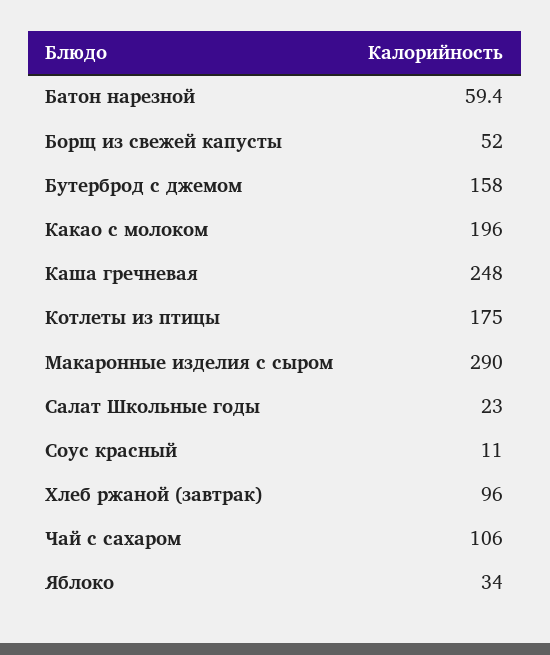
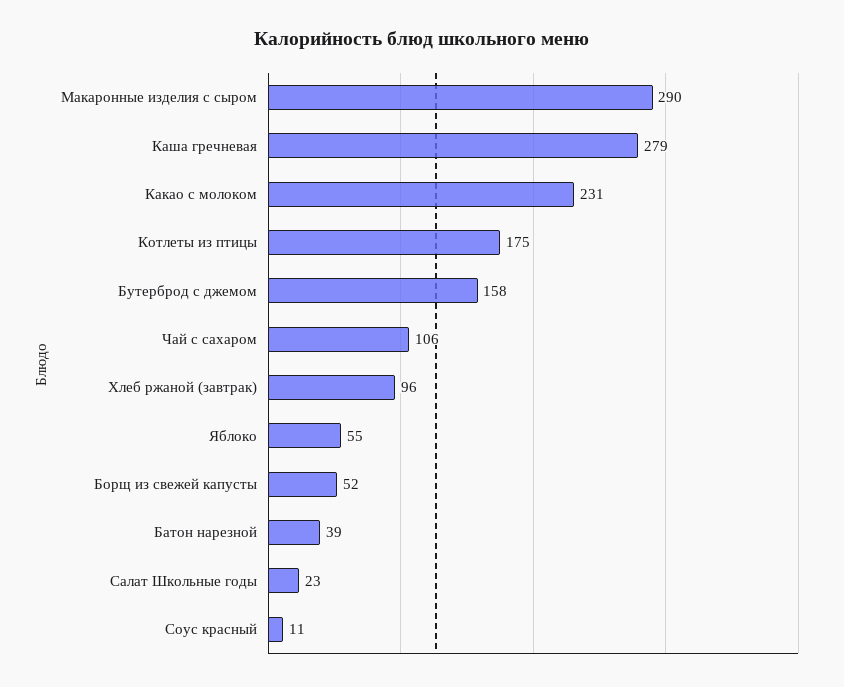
  {
-   "Батон нарезной": 59.4,
+   "Батон нарезной": 39,
    "Борщ из свежей капусты": 52,
    "Бутерброд с джемом": 158,
-   "Какао с молоком": 196,
+   "Какао с молоком": 231,
-   "Каша гречневая": 248,
+   "Каша гречневая": 279,
    "Котлеты из птицы": 175,
    "Макаронные изделия с сыром": 290,
    "Салат Школьные годы": 23,
    "Соус красный": 11,
    "Хлеб ржаной (завтрак)": 96,
    "Чай с сахаром": 106,
-   "Яблоко": 34
+   "Яблоко": 55
  }

